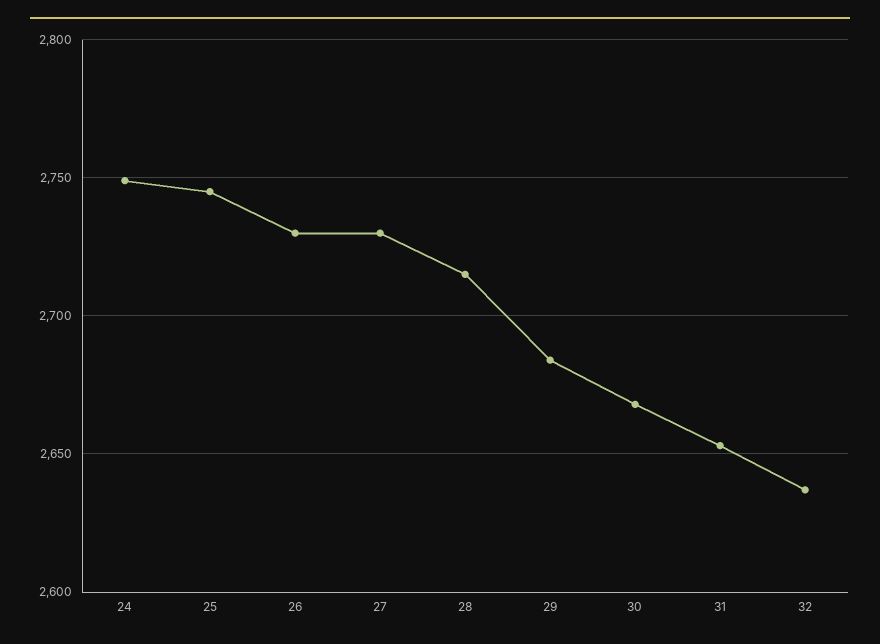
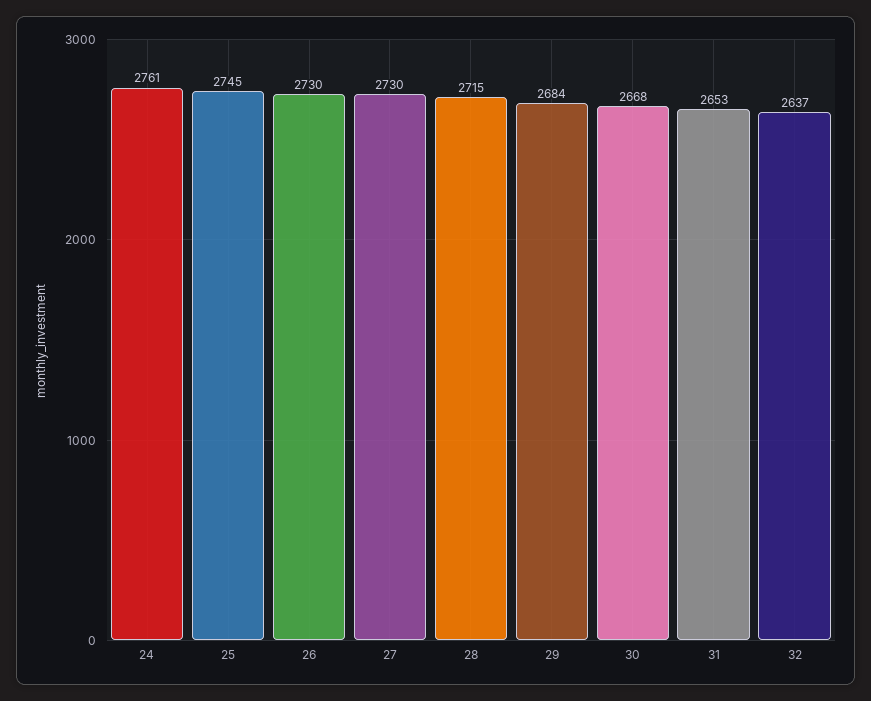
  {
-   "24": 2750,
+   "24": 2761,
    "25": 2745,
    "26": 2730,
    "27": 2730,
    "28": 2715,
    "29": 2684,
    "30": 2668,
    "31": 2653,
    "32": 2637
  }

